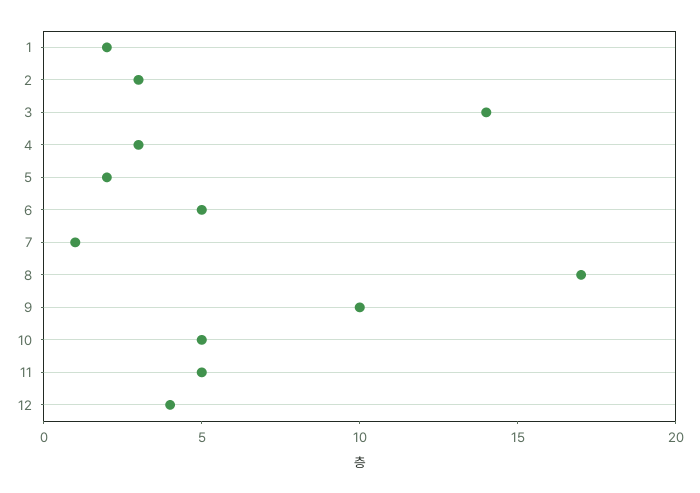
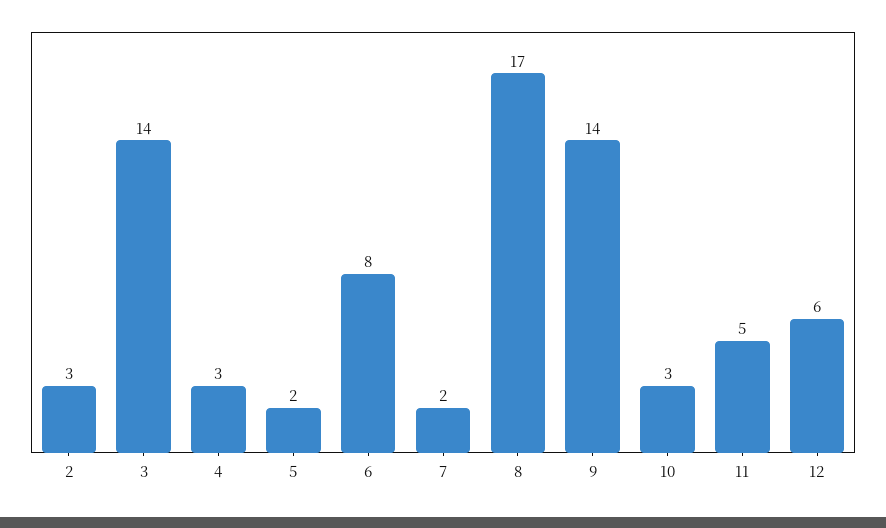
  {
-   "1": 2,
    "2": 3,
    "3": 14,
    "4": 3,
    "5": 2,
-   "6": 5,
+   "6": 8,
-   "7": 1,
+   "7": 2,
    "8": 17,
-   "9": 10,
+   "9": 14,
-   "10": 5,
+   "10": 3,
    "11": 5,
-   "12": 4
+   "12": 6
  }

